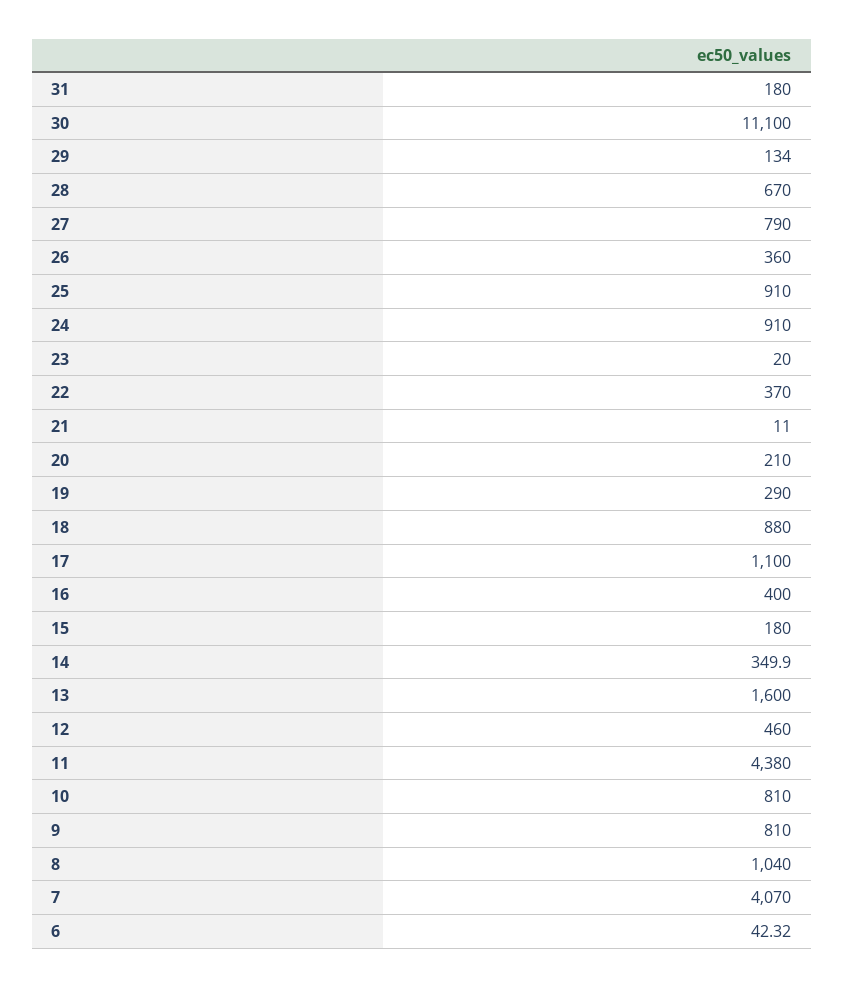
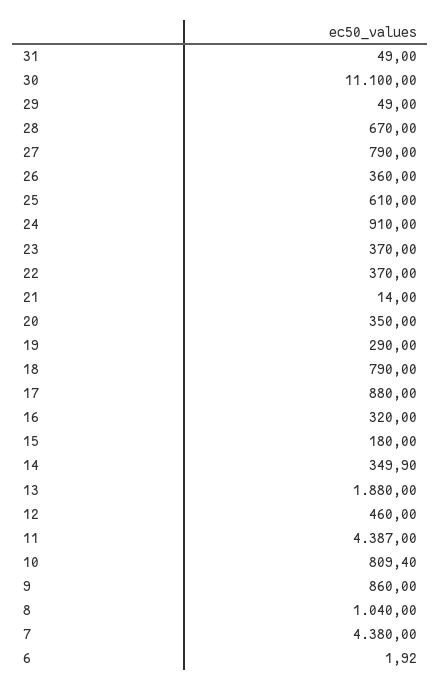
  {
-   "31": 180,
+   "31": 49,
    "30": 11100,
-   "29": 134,
+   "29": 49,
    "28": 670,
    "27": 790,
    "26": 360,
-   "25": 910,
+   "25": 610,
    "24": 910,
-   "23": 20,
+   "23": 370,
    "22": 370,
-   "21": 11,
+   "21": 14,
-   "20": 210,
+   "20": 350,
    "19": 290,
-   "18": 880,
+   "18": 790,
-   "17": 1100,
+   "17": 880,
-   "16": 400,
+   "16": 320,
    "15": 180,
    "14": 349.9,
-   "13": 1600,
+   "13": 1880,
    "12": 460,
-   "11": 4380,
+   "11": 4387,
-   "10": 810,
+   "10": 809.4,
-   "9": 810,
+   "9": 860,
    "8": 1040,
-   "7": 4070,
+   "7": 4380,
-   "6": 42.32
+   "6": 1.92
  }

